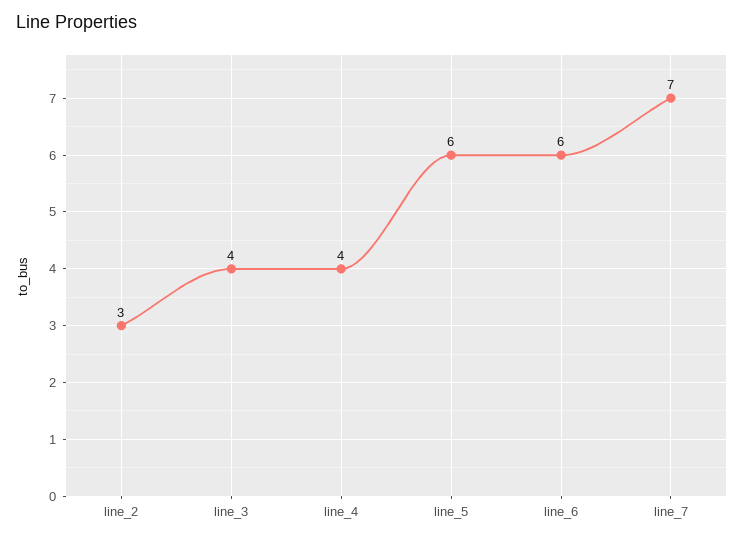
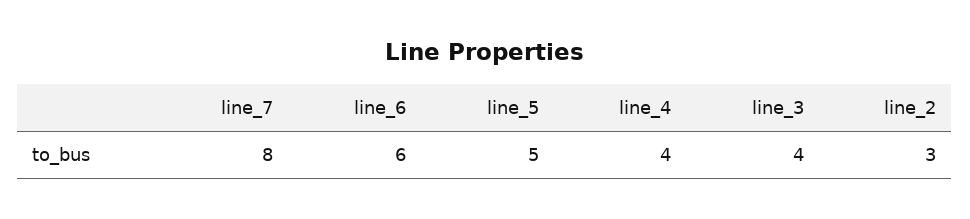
  {
    "line_2": 3,
    "line_3": 4,
    "line_4": 4,
-   "line_5": 6,
+   "line_5": 5,
    "line_6": 6,
-   "line_7": 7
+   "line_7": 8
  }

